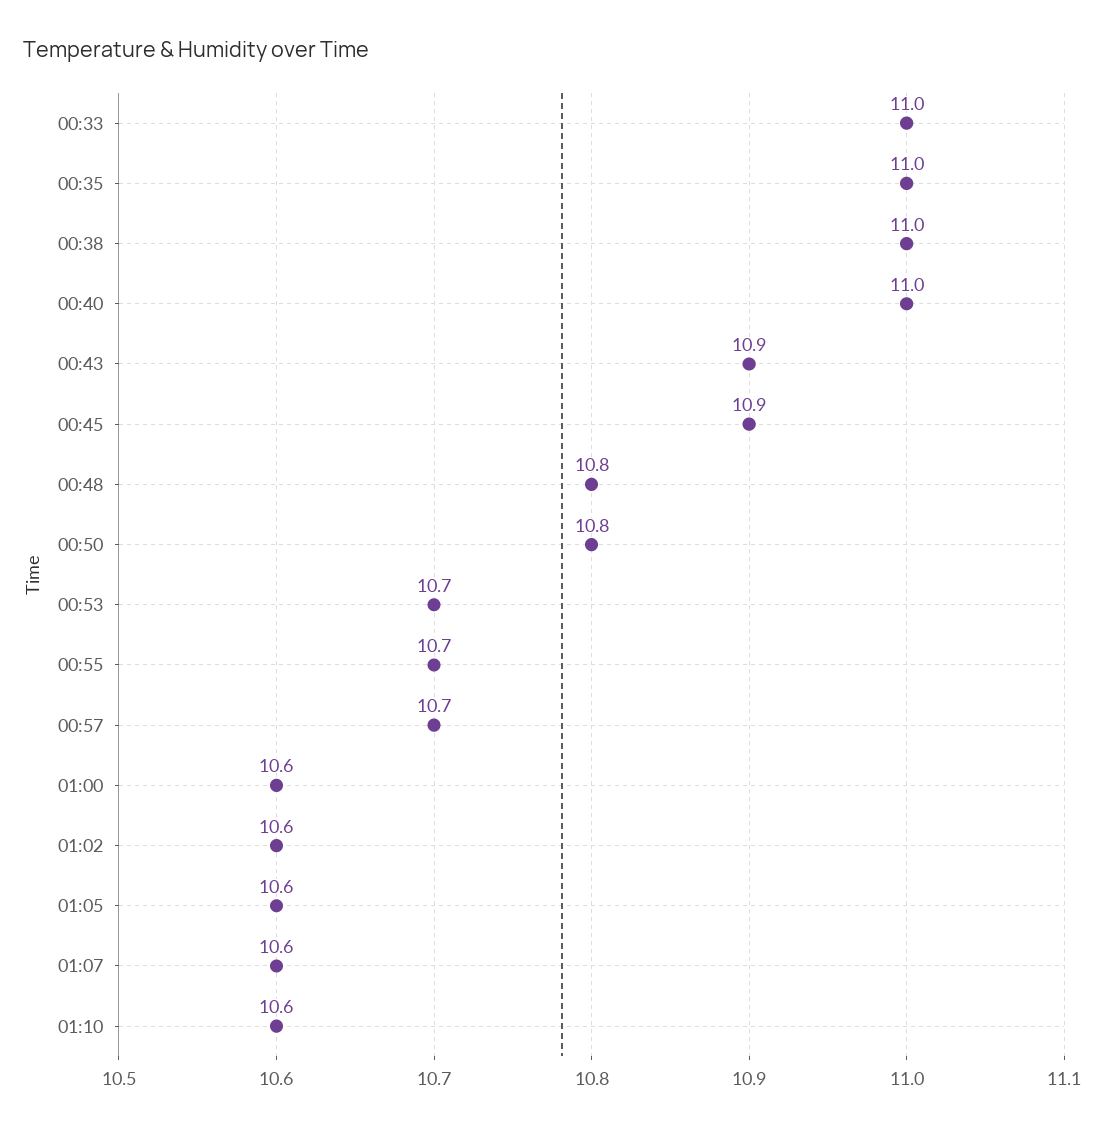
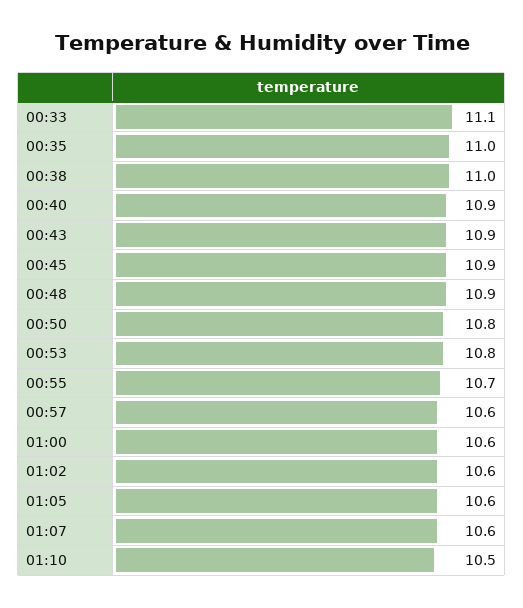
  {
-   "00:33": 11,
+   "00:33": 11.1,
    "00:35": 11,
    "00:38": 11,
-   "00:40": 11,
+   "00:40": 10.9,
    "00:43": 10.9,
    "00:45": 10.9,
-   "00:48": 10.8,
+   "00:48": 10.9,
    "00:50": 10.8,
-   "00:53": 10.7,
+   "00:53": 10.8,
    "00:55": 10.7,
-   "00:57": 10.7,
+   "00:57": 10.6,
    "01:00": 10.6,
    "01:02": 10.6,
    "01:05": 10.6,
    "01:07": 10.6,
-   "01:10": 10.6
+   "01:10": 10.5
  }

